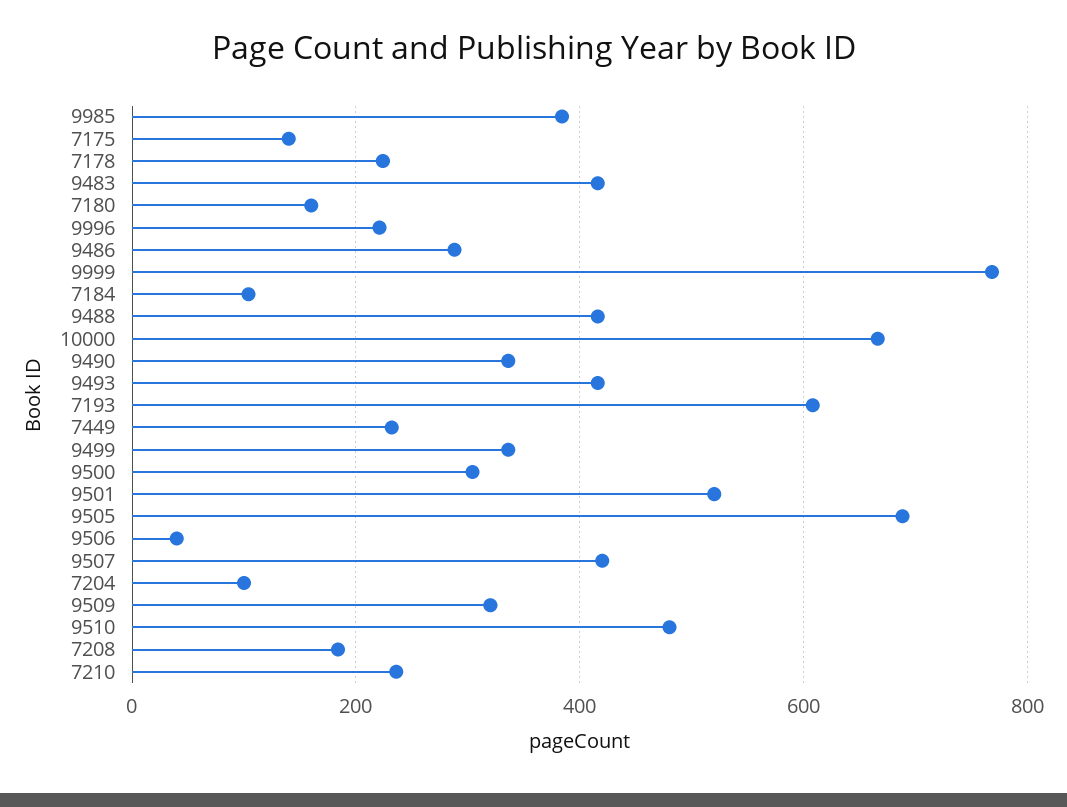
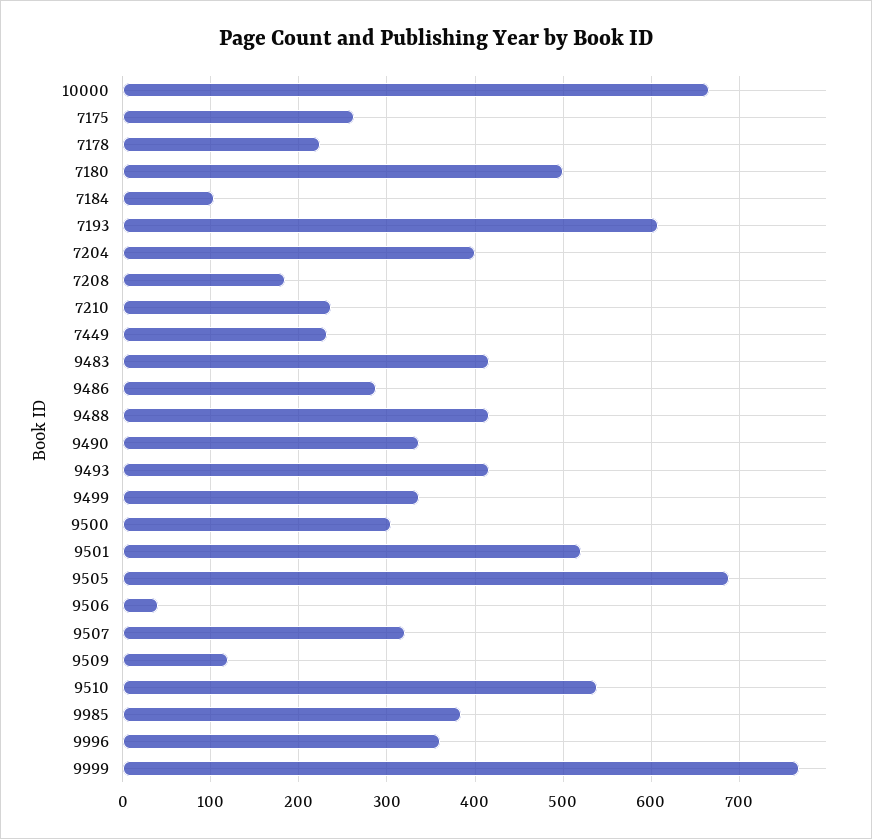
  {
    "9985": 380,
-   "7175": 140,
+   "7175": 260,
    "7178": 220,
    "9483": 420,
-   "7180": 160,
+   "7180": 500,
-   "9996": 220,
+   "9996": 360,
    "9486": 290,
    "9999": 770,
    "7184": 100,
    "9488": 420,
    "10000": 670,
    "9490": 340,
    "9493": 420,
    "7193": 610,
    "7449": 230,
    "9499": 340,
    "9500": 300,
    "9501": 520,
    "9505": 690,
    "9506": 40,
-   "9507": 420,
+   "9507": 320,
-   "7204": 100,
+   "7204": 400,
-   "9509": 320,
+   "9509": 120,
-   "9510": 480,
+   "9510": 540,
    "7208": 180,
    "7210": 240
  }

